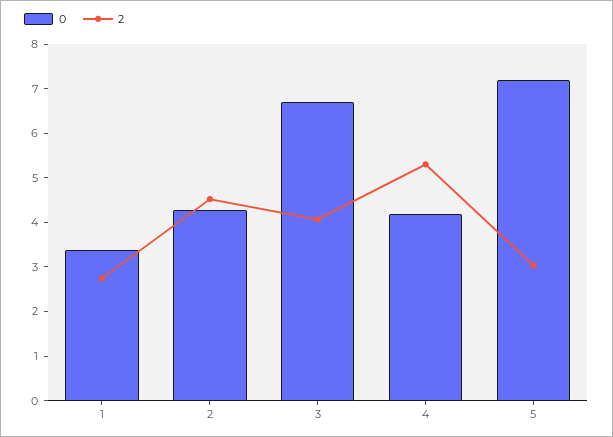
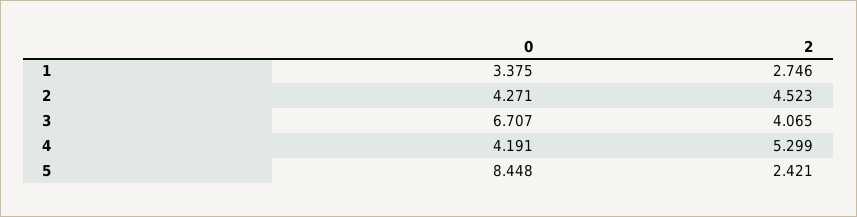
  {
    "0": {
      "1": 3.375,
      "2": 4.271,
      "3": 6.707,
      "4": 4.191,
-     "5": 7.2
+     "5": 8.448
    },
    "2": {
      "1": 2.746,
      "2": 4.523,
      "3": 4.065,
      "4": 5.299,
-     "5": 3
+     "5": 2.421
    }
  }

